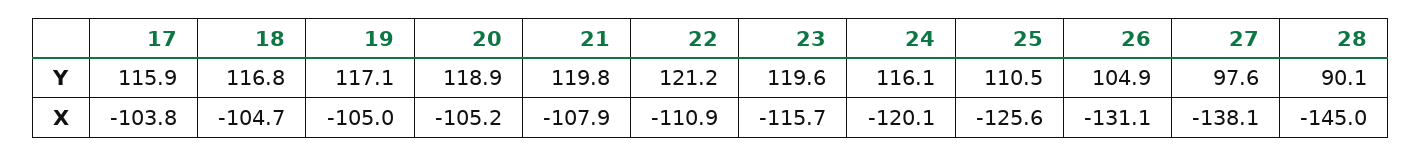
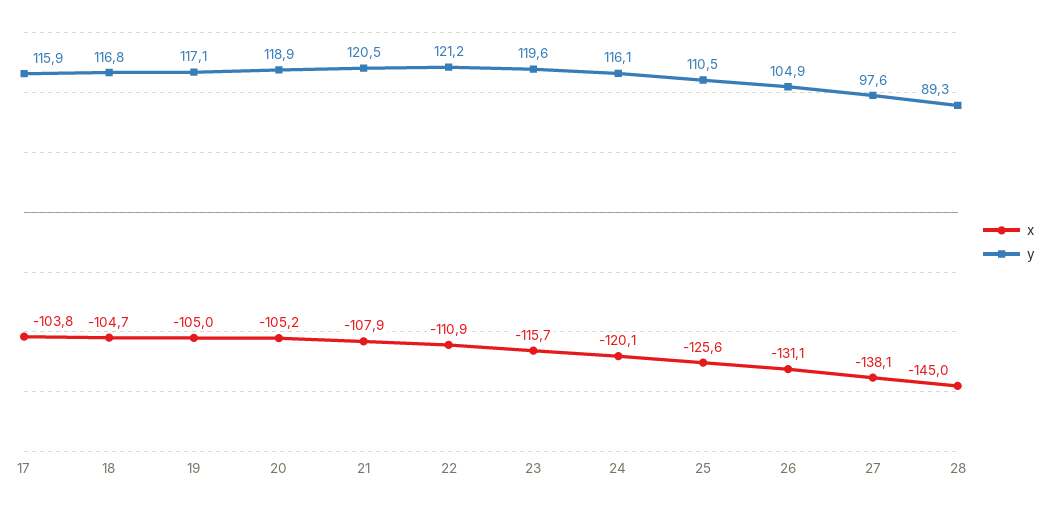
  {
    "Y": {
      "17": 115.9,
      "18": 116.8,
      "19": 117.1,
      "20": 118.9,
-     "21": 119.8,
+     "21": 120.5,
      "22": 121.2,
      "23": 119.6,
      "24": 116.1,
      "25": 110.5,
      "26": 104.9,
      "27": 97.6,
-     "28": 90.1
+     "28": 89.3
    },
    "X": {
      "17": -103.8,
      "18": -104.7,
      "19": -105,
      "20": -105.2,
      "21": -107.9,
      "22": -110.9,
      "23": -115.7,
      "24": -120.1,
      "25": -125.6,
      "26": -131.1,
      "27": -138.1,
      "28": -145
    }
  }

